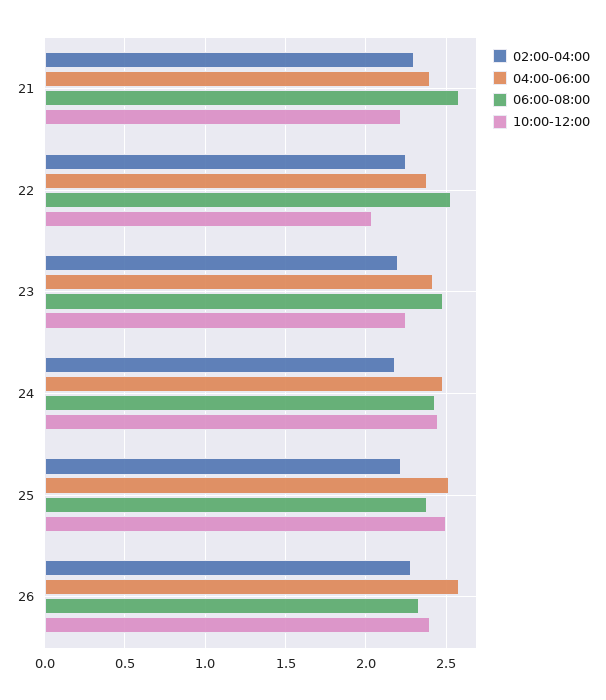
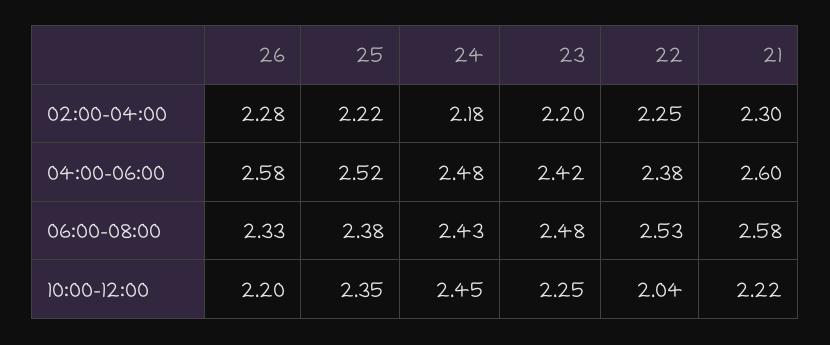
  {
    "02:00-04:00": {
      "21": 2.3,
      "22": 2.25,
      "23": 2.2,
      "24": 2.18,
      "25": 2.22,
      "26": 2.28
    },
    "04:00-06:00": {
-     "21": 2.4,
+     "21": 2.6,
      "22": 2.38,
      "23": 2.42,
      "24": 2.48,
      "25": 2.52,
      "26": 2.58
    },
    "06:00-08:00": {
      "21": 2.58,
      "22": 2.53,
      "23": 2.48,
      "24": 2.43,
      "25": 2.38,
      "26": 2.33
    },
    "10:00-12:00": {
      "21": 2.22,
      "22": 2.04,
      "23": 2.25,
      "24": 2.45,
-     "25": 2.5,
+     "25": 2.35,
-     "26": 2.4
+     "26": 2.2
    }
  }

